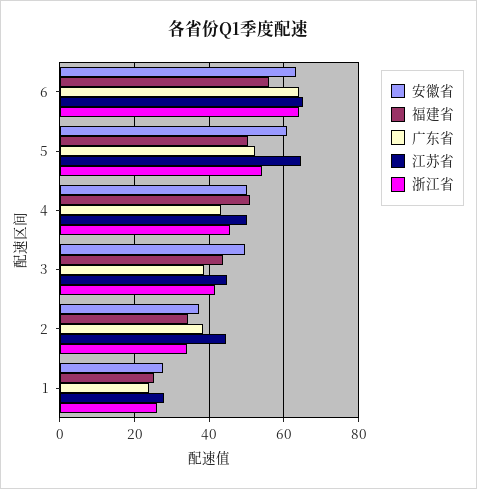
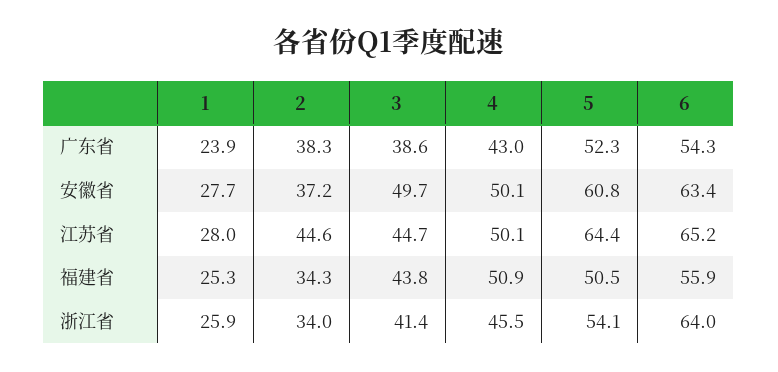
  {
    "安徽省": {
      "6": 63.4,
      "5": 60.8,
      "4": 50.1,
      "3": 49.7,
      "2": 37.2,
      "1": 27.7
    },
    "福建省": {
      "6": 55.9,
      "5": 50.5,
      "4": 50.9,
      "3": 43.8,
      "2": 34.3,
      "1": 25.3
    },
    "广东省": {
-     "6": 64,
+     "6": 54.3,
      "5": 52.3,
      "4": 43,
      "3": 38.6,
      "2": 38.3,
      "1": 23.9
    },
    "江苏省": {
      "6": 65.2,
      "5": 64.4,
      "4": 50.1,
      "3": 44.7,
      "2": 44.6,
      "1": 28
    },
    "浙江省": {
      "6": 64,
      "5": 54.1,
      "4": 45.5,
      "3": 41.4,
      "2": 34,
      "1": 25.9
    }
  }

